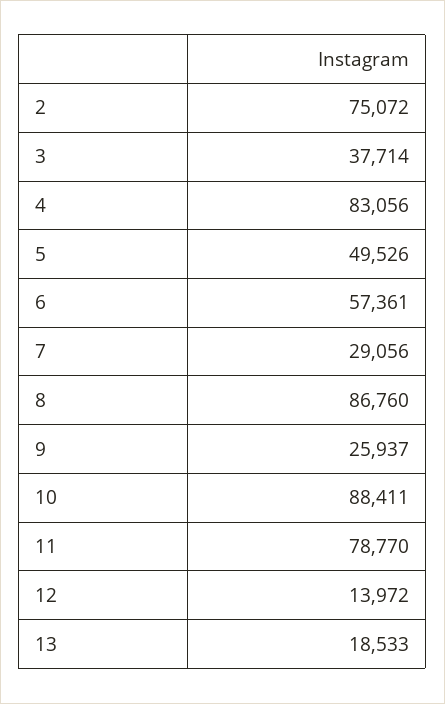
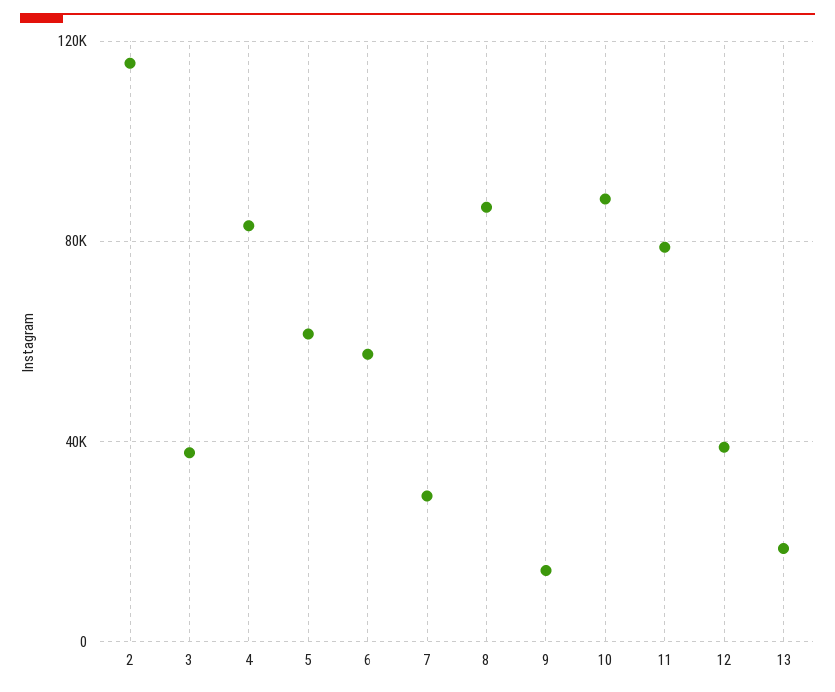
  {
-   "2": 75072,
+   "2": 115000,
    "3": 37714,
    "4": 83056,
-   "5": 49526,
+   "5": 60000,
    "6": 57361,
    "7": 29056,
    "8": 86760,
-   "9": 25937,
+   "9": 15000,
    "10": 88411,
    "11": 78770,
-   "12": 13972,
+   "12": 40000,
    "13": 18533
  }

